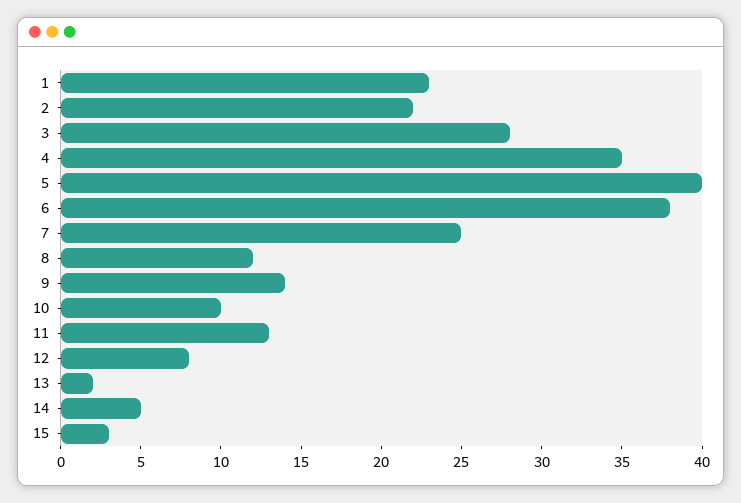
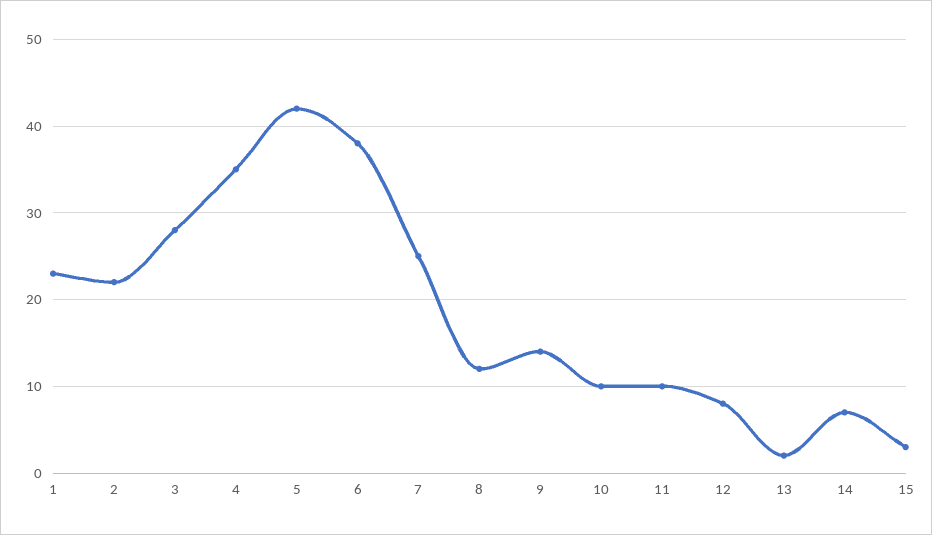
  {
    "1": 23,
    "2": 22,
    "3": 28,
    "4": 35,
-   "5": 40,
+   "5": 42,
    "6": 38,
    "7": 25,
    "8": 12,
    "9": 14,
    "10": 10,
-   "11": 13,
+   "11": 10,
    "12": 8,
    "13": 2,
-   "14": 5,
+   "14": 7,
    "15": 3
  }

